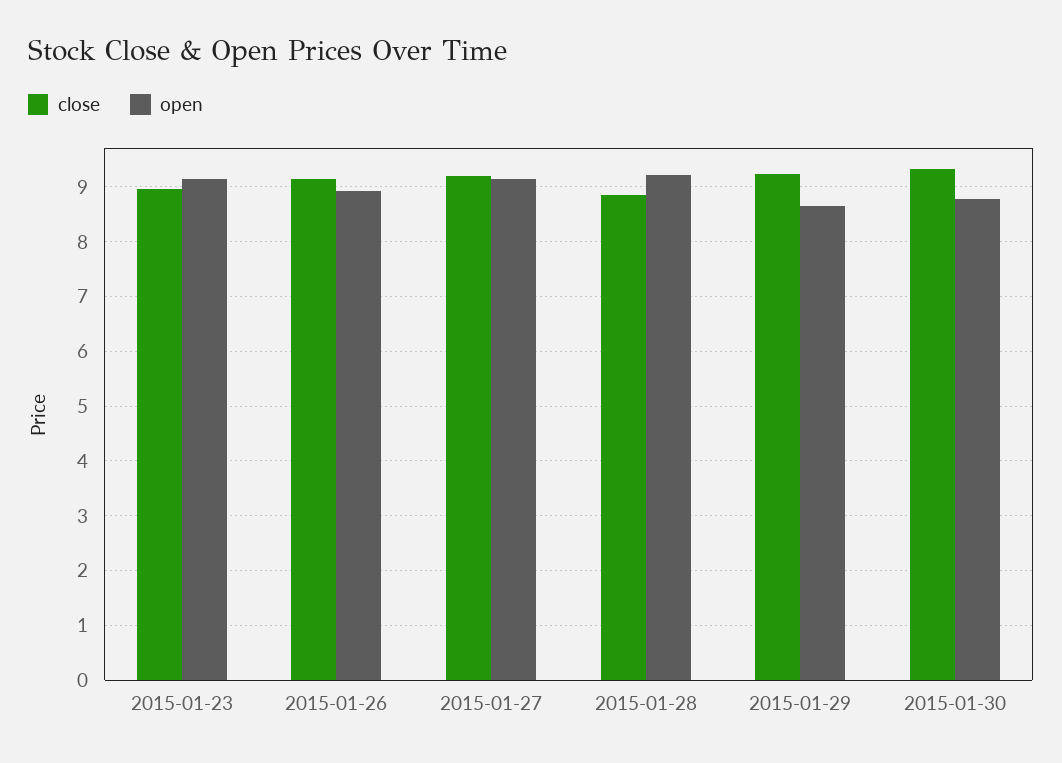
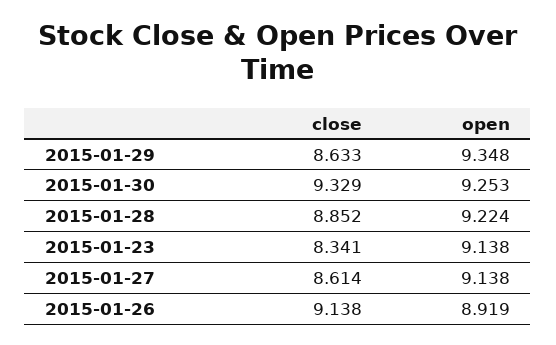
  {
    "close": {
-     "2015-01-23": 9,
+     "2015-01-23": 8.341,
      "2015-01-26": 9.138,
-     "2015-01-27": 9.2,
+     "2015-01-27": 8.614,
      "2015-01-28": 8.852,
-     "2015-01-29": 9.2,
+     "2015-01-29": 8.633,
      "2015-01-30": 9.329
    },
    "open": {
      "2015-01-23": 9.138,
      "2015-01-26": 8.919,
      "2015-01-27": 9.138,
      "2015-01-28": 9.224,
-     "2015-01-29": 8.6,
+     "2015-01-29": 9.348,
-     "2015-01-30": 8.8
+     "2015-01-30": 9.253
    }
  }

